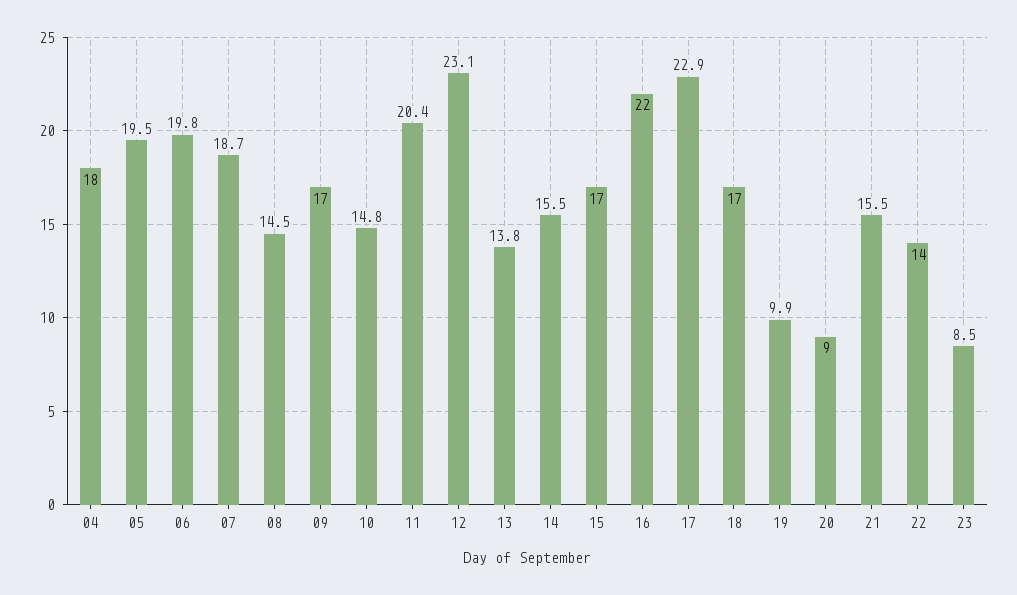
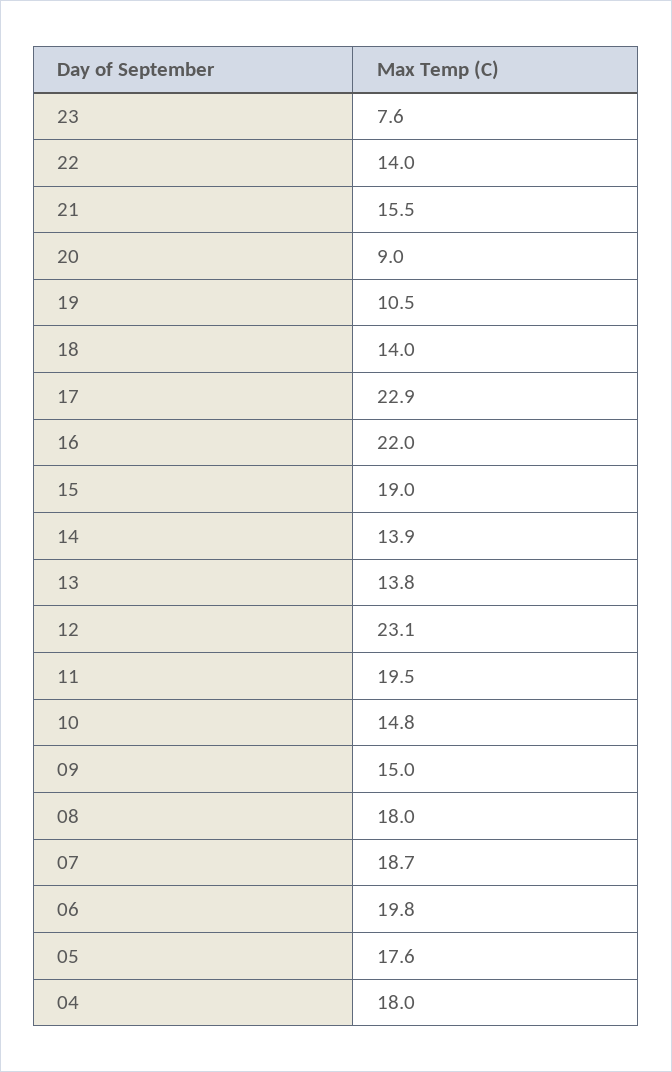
  {
    "04": 18,
-   "05": 19.5,
+   "05": 17.6,
    "06": 19.8,
    "07": 18.7,
-   "08": 14.5,
+   "08": 18,
-   "09": 17,
+   "09": 15,
    "10": 14.8,
-   "11": 20.4,
+   "11": 19.5,
    "12": 23.1,
    "13": 13.8,
-   "14": 15.5,
+   "14": 13.9,
-   "15": 17,
+   "15": 19,
    "16": 22,
    "17": 22.9,
-   "18": 17,
+   "18": 14,
-   "19": 9.9,
+   "19": 10.5,
    "20": 9,
    "21": 15.5,
    "22": 14,
-   "23": 8.5
+   "23": 7.6
  }

